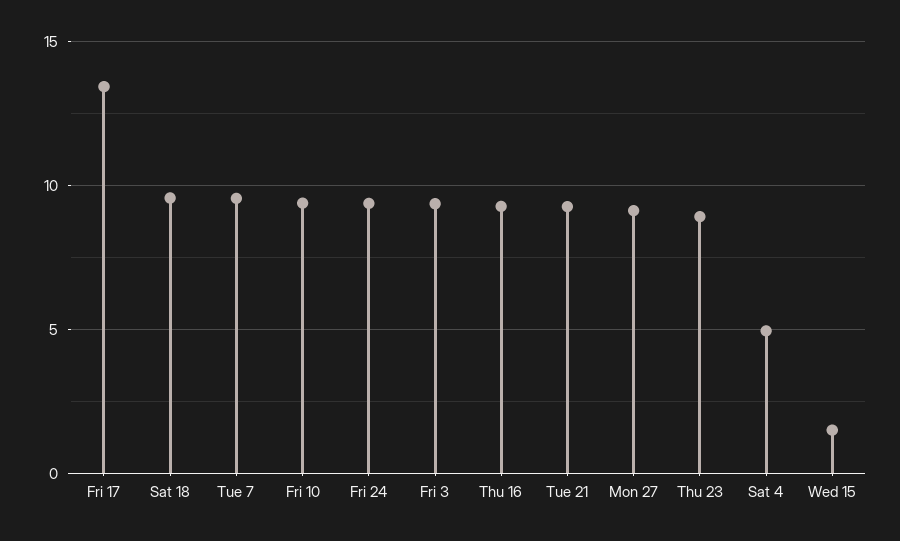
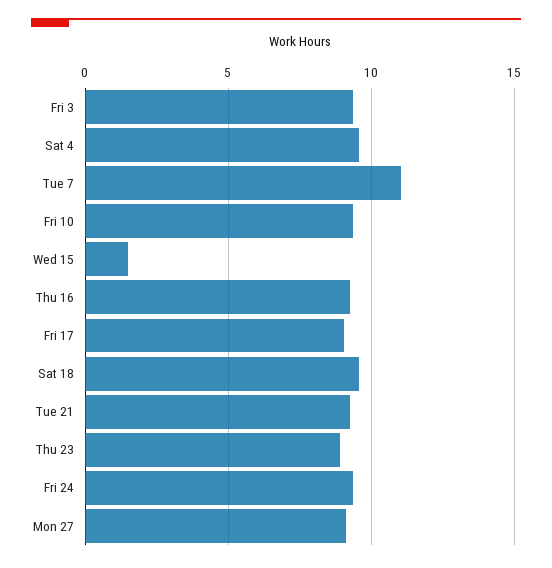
  {
-   "Fri 17": 13.5,
+   "Fri 17": 9,
    "Sat 18": 9.5,
-   "Tue 7": 9.5,
+   "Tue 7": 11,
    "Fri 10": 9.5,
    "Fri 24": 9.5,
    "Fri 3": 9.5,
    "Thu 16": 9.5,
    "Tue 21": 9.5,
    "Mon 27": 9,
    "Thu 23": 9,
-   "Sat 4": 5,
+   "Sat 4": 9.5,
    "Wed 15": 1.5
  }

